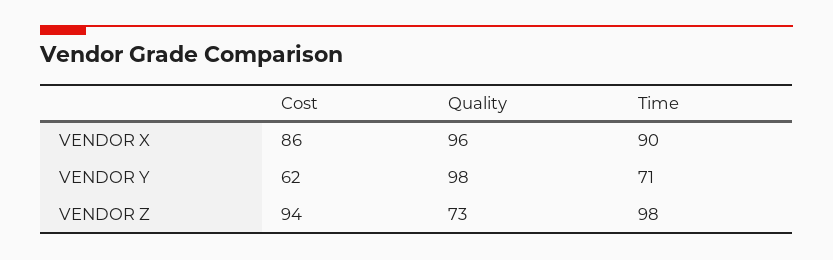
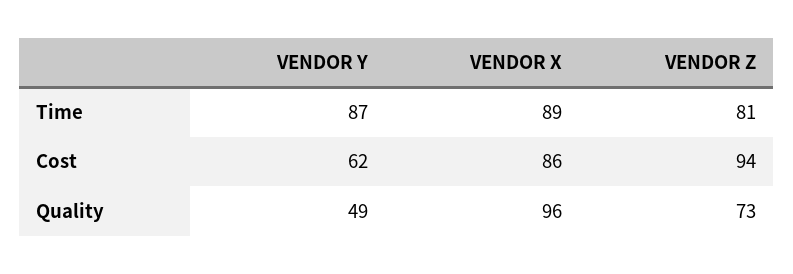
  {
    "Cost": {
      "VENDOR X": 86,
      "VENDOR Y": 62,
      "VENDOR Z": 94
    },
    "Quality": {
      "VENDOR X": 96,
-     "VENDOR Y": 98,
+     "VENDOR Y": 49,
      "VENDOR Z": 73
    },
    "Time": {
-     "VENDOR X": 90,
+     "VENDOR X": 89,
-     "VENDOR Y": 71,
+     "VENDOR Y": 87,
-     "VENDOR Z": 98
+     "VENDOR Z": 81
    }
  }

